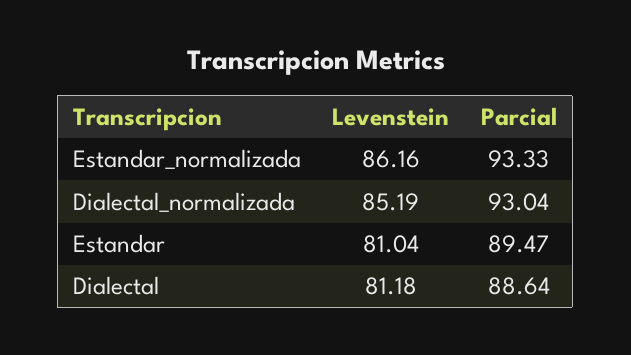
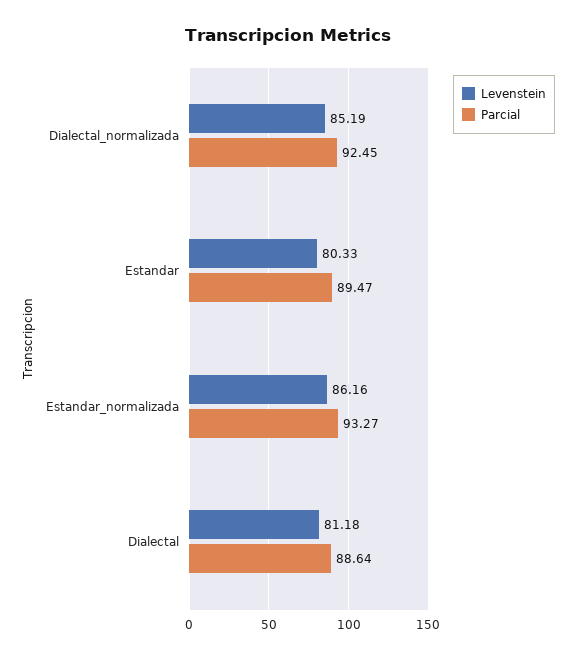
  {
    "Levenstein": {
      "Estandar_normalizada": 86.16,
      "Dialectal_normalizada": 85.19,
-     "Estandar": 81.04,
+     "Estandar": 80.33,
      "Dialectal": 81.18
    },
    "Parcial": {
-     "Estandar_normalizada": 93.33,
+     "Estandar_normalizada": 93.27,
-     "Dialectal_normalizada": 93.04,
+     "Dialectal_normalizada": 92.45,
      "Estandar": 89.47,
      "Dialectal": 88.64
    }
  }

